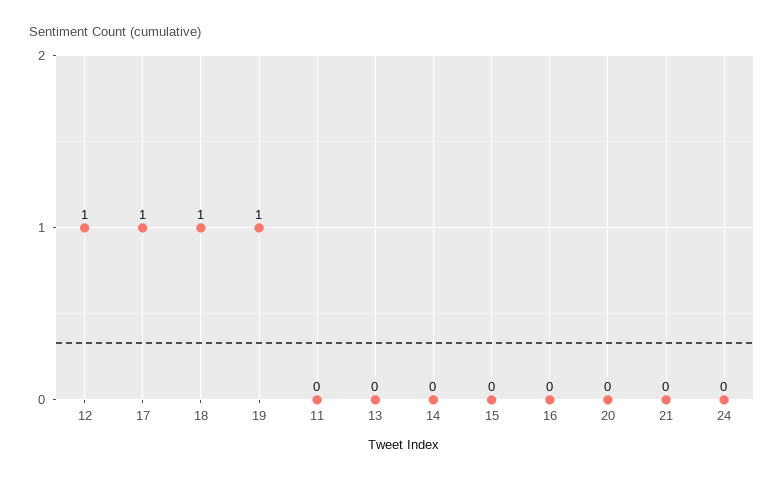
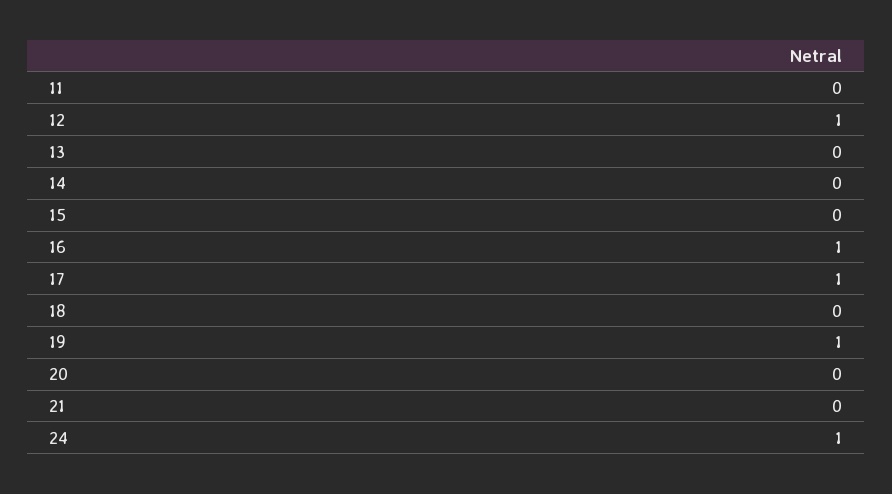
  {
    "12": 1,
    "17": 1,
-   "18": 1,
+   "18": 0,
    "19": 1,
    "11": 0,
    "13": 0,
    "14": 0,
    "15": 0,
-   "16": 0,
+   "16": 1,
    "20": 0,
    "21": 0,
-   "24": 0
+   "24": 1
  }

